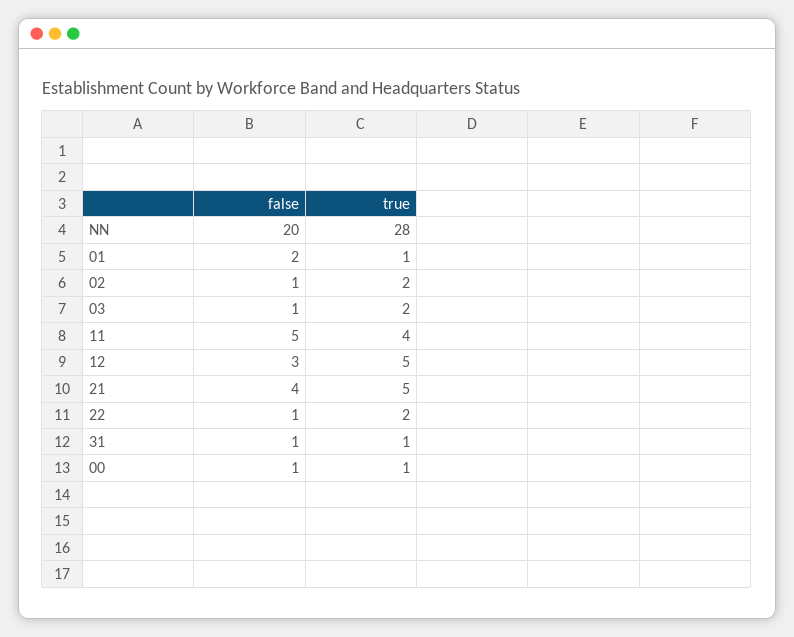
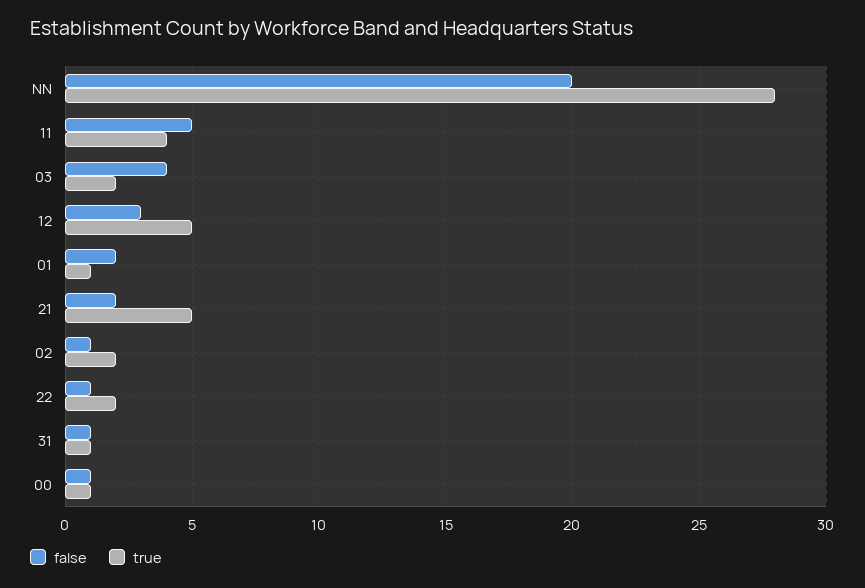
  {
    "false": {
      "NN": 20,
      "01": 2,
      "02": 1,
-     "03": 1,
+     "03": 4,
      "11": 5,
      "12": 3,
-     "21": 4,
+     "21": 2,
      "22": 1,
      "31": 1,
      "00": 1
    },
    "true": {
      "NN": 28,
      "01": 1,
      "02": 2,
      "03": 2,
      "11": 4,
      "12": 5,
      "21": 5,
      "22": 2,
      "31": 1,
      "00": 1
    }
  }

